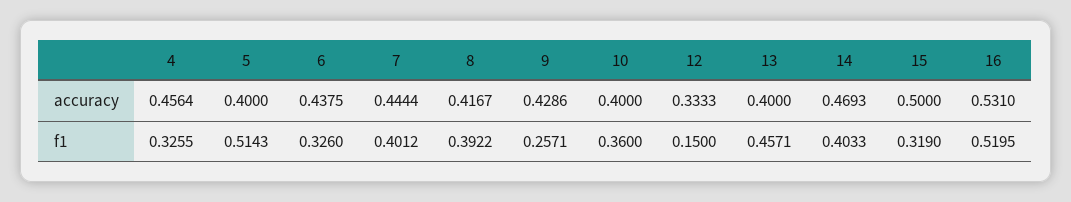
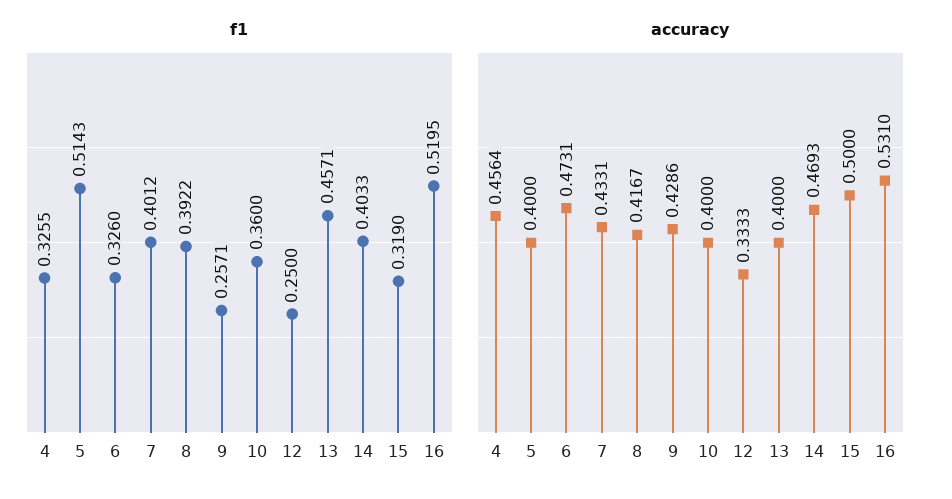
  {
    "accuracy": {
      "4": 0.4564,
      "5": 0.4,
-     "6": 0.4375,
+     "6": 0.4731,
-     "7": 0.4444,
+     "7": 0.4331,
      "8": 0.4167,
      "9": 0.4286,
      "10": 0.4,
      "12": 0.3333,
      "13": 0.4,
      "14": 0.4693,
      "15": 0.5,
      "16": 0.531
    },
    "f1": {
      "4": 0.3255,
      "5": 0.5143,
      "6": 0.326,
      "7": 0.4012,
      "8": 0.3922,
      "9": 0.2571,
      "10": 0.36,
-     "12": 0.15,
+     "12": 0.25,
      "13": 0.4571,
      "14": 0.4033,
      "15": 0.319,
      "16": 0.5195
    }
  }

